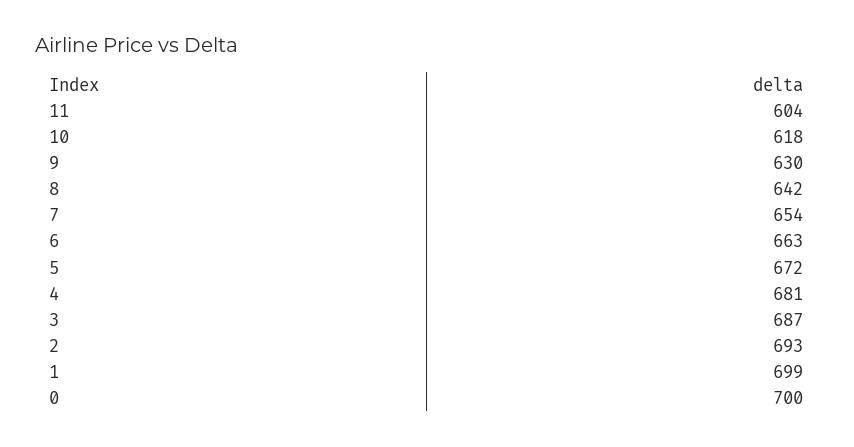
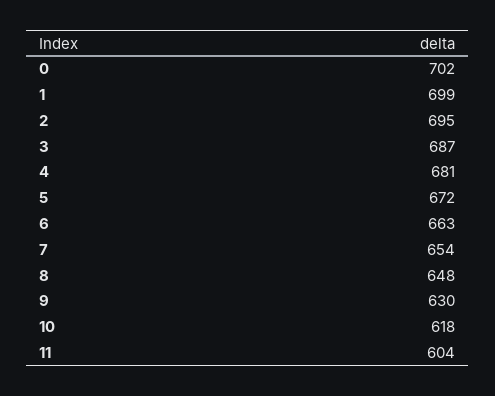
  {
    "11": 604,
    "10": 618,
    "9": 630,
-   "8": 642,
+   "8": 648,
    "7": 654,
    "6": 663,
    "5": 672,
    "4": 681,
    "3": 687,
-   "2": 693,
+   "2": 695,
    "1": 699,
-   "0": 700
+   "0": 702
  }

